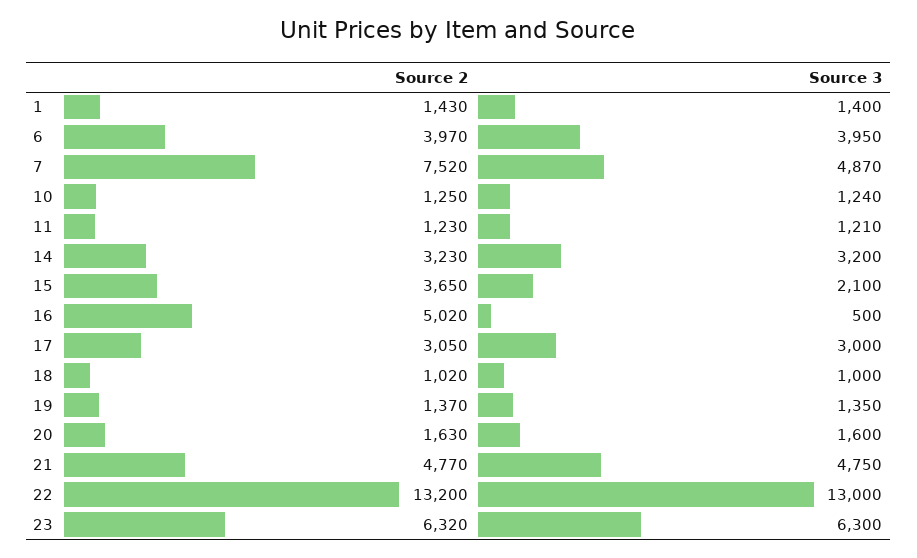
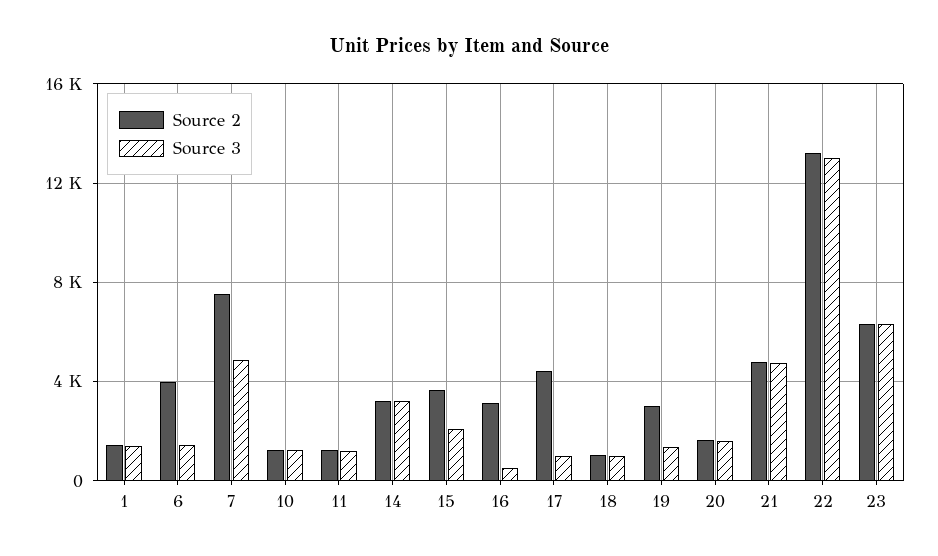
  {
    "Source 2": {
      "1": 1430,
      "6": 3970,
      "7": 7520,
      "10": 1250,
      "11": 1230,
      "14": 3230,
      "15": 3650,
-     "16": 5020,
+     "16": 3000,
-     "17": 3050,
+     "17": 4500,
      "18": 1020,
-     "19": 1370,
+     "19": 3000,
      "20": 1630,
      "21": 4770,
      "22": 13200,
      "23": 6320
    },
    "Source 3": {
      "1": 1400,
-     "6": 3950,
+     "6": 1500,
      "7": 4870,
      "10": 1240,
      "11": 1210,
      "14": 3200,
      "15": 2100,
      "16": 500,
-     "17": 3000,
+     "17": 1000,
      "18": 1000,
      "19": 1350,
      "20": 1600,
      "21": 4750,
      "22": 13000,
      "23": 6300
    }
  }

